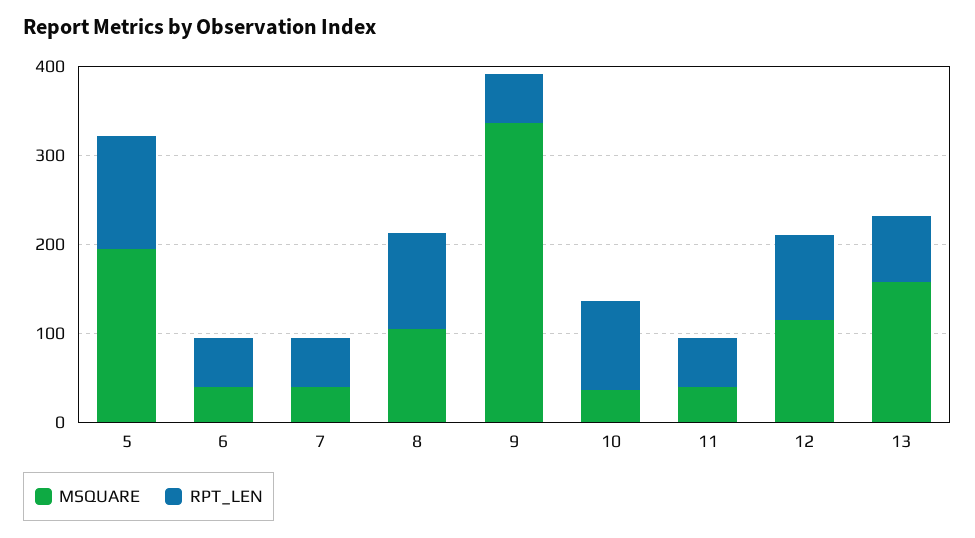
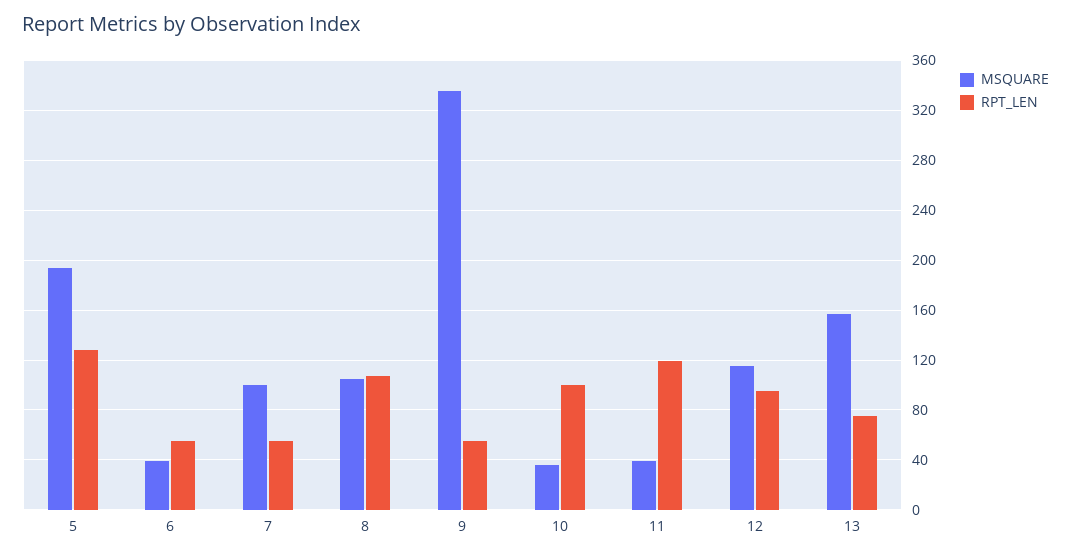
  {
    "MSQUARE": {
      "5": 195,
      "6": 40,
-     "7": 40,
+     "7": 100,
      "8": 105,
      "9": 335,
      "10": 35,
      "11": 40,
      "12": 115,
      "13": 155
    },
    "RPT_LEN": {
      "5": 130,
      "6": 55,
      "7": 55,
      "8": 105,
      "9": 55,
      "10": 100,
-     "11": 60,
+     "11": 120,
      "12": 95,
      "13": 75
    }
  }

